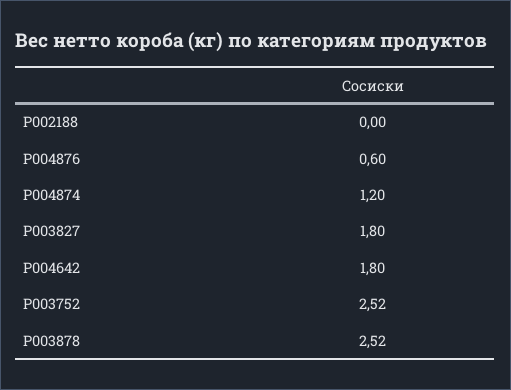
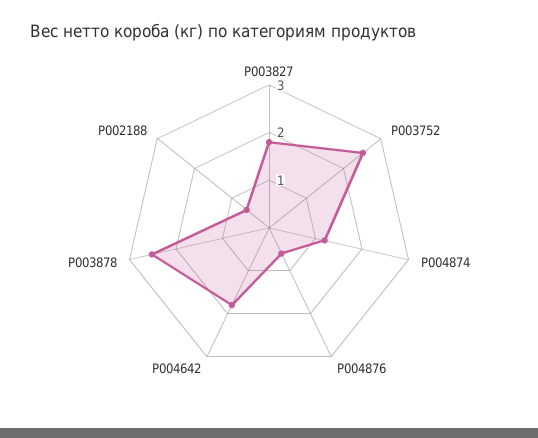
  {
-   "P002188": 0,
+   "P002188": 0.6,
    "P004876": 0.6,
    "P004874": 1.2,
    "P003827": 1.8,
    "P004642": 1.8,
    "P003752": 2.52,
    "P003878": 2.52
  }

